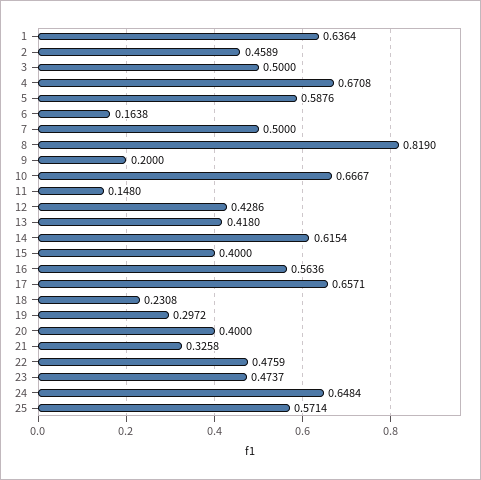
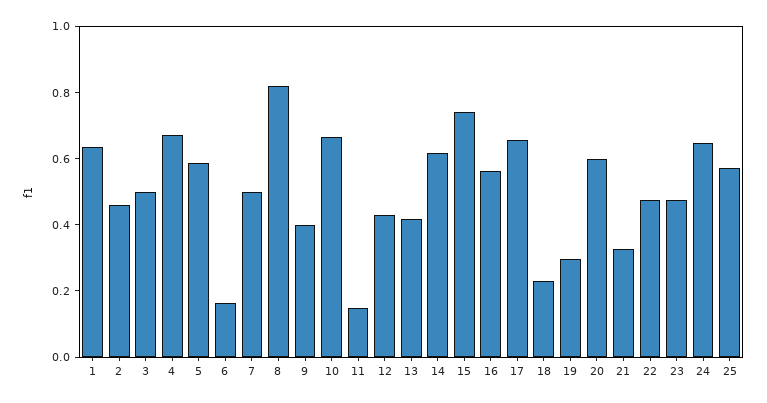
  {
    "1": 0.6364,
    "2": 0.4589,
    "3": 0.5,
    "4": 0.6708,
    "5": 0.5876,
    "6": 0.1638,
    "7": 0.5,
    "8": 0.819,
-   "9": 0.2,
+   "9": 0.4,
    "10": 0.6667,
    "11": 0.148,
    "12": 0.4286,
    "13": 0.418,
    "14": 0.6154,
-   "15": 0.4,
+   "15": 0.75,
    "16": 0.5636,
    "17": 0.6571,
    "18": 0.2308,
    "19": 0.2972,
-   "20": 0.4,
+   "20": 0.6,
    "21": 0.3258,
    "22": 0.4759,
    "23": 0.4737,
    "24": 0.6484,
    "25": 0.5714
  }

